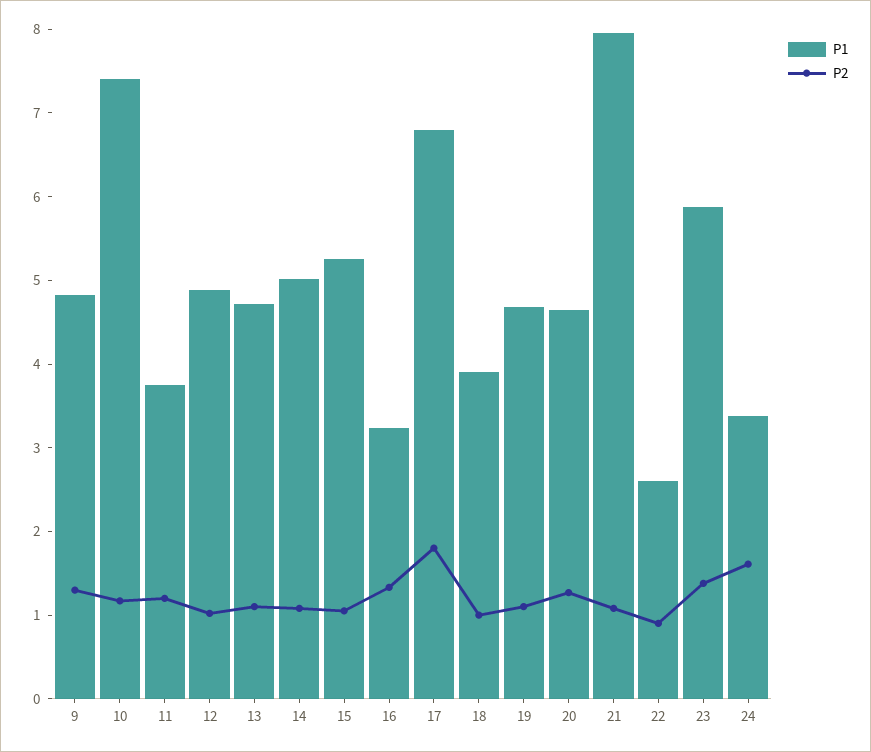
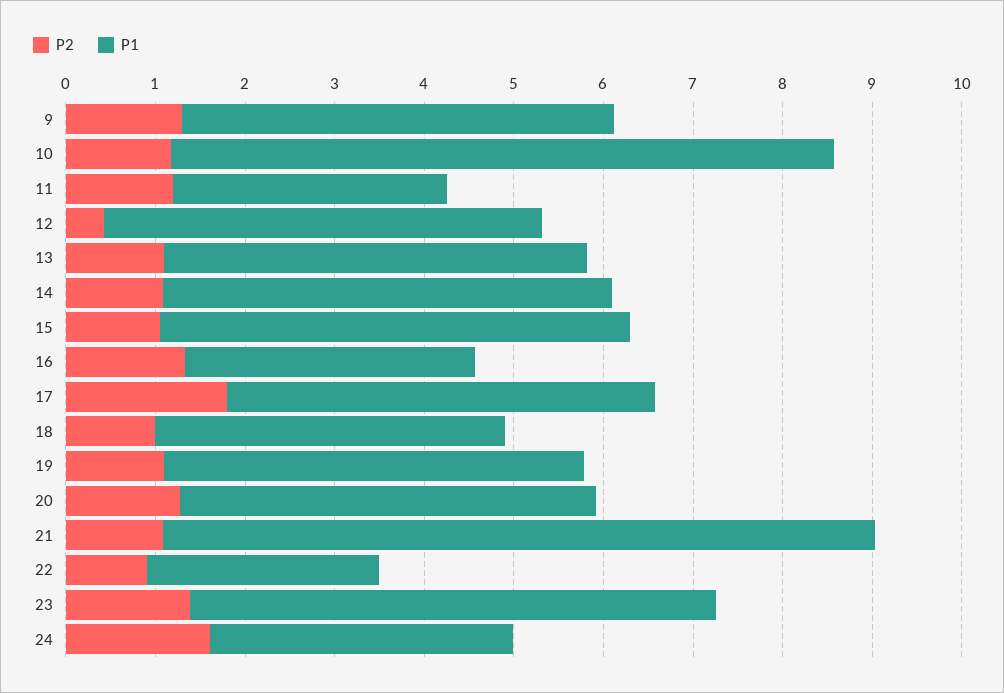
  {
    "P1": {
      "9": 4.8,
      "10": 7.4,
-     "11": 3.8,
+     "11": 3,
      "12": 4.8,
      "13": 4.8,
      "14": 5,
      "15": 5.2,
      "16": 3.2,
-     "17": 6.8,
+     "17": 4.8,
      "18": 4,
      "19": 4.6,
      "20": 4.6,
      "21": 8,
      "22": 2.6,
      "23": 5.8,
      "24": 3.4
    },
    "P2": {
      "9": 1.4,
      "10": 1.2,
      "11": 1.2,
-     "12": 1,
+     "12": 0.4,
      "13": 1.2,
      "14": 1,
      "15": 1,
      "16": 1.4,
      "17": 1.8,
      "18": 1,
      "19": 1.2,
      "20": 1.2,
      "21": 1,
      "22": 1,
      "23": 1.4,
      "24": 1.6
    }
  }

